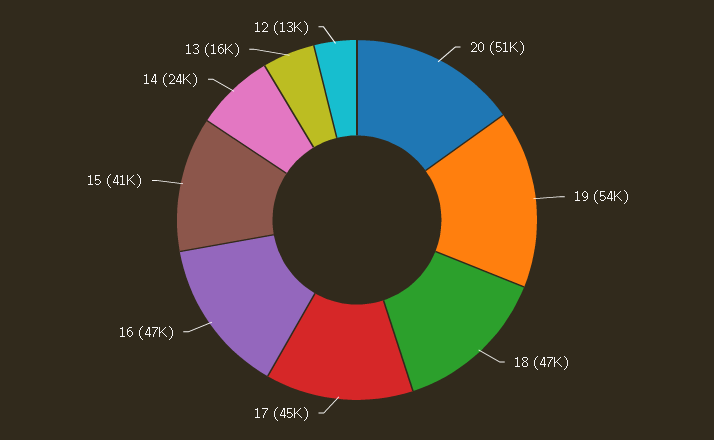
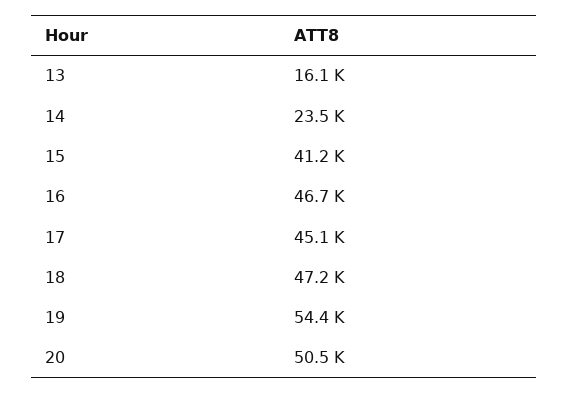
  {
    "20": 50500,
    "19": 54400,
    "18": 47200,
    "17": 45100,
    "16": 46700,
    "15": 41200,
    "14": 23500,
-   "13": 16100,
+   "13": 16100
-   "12": 13000
  }

